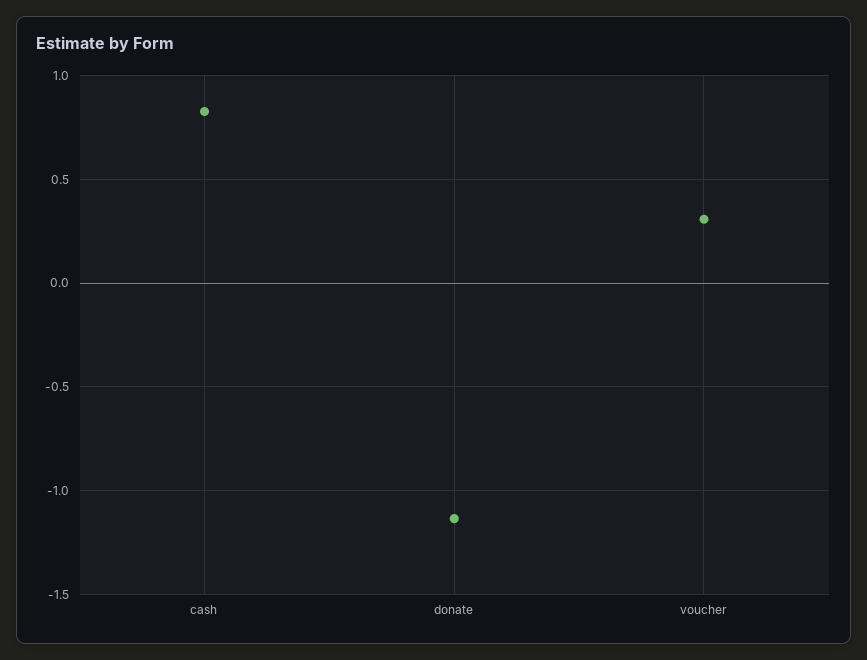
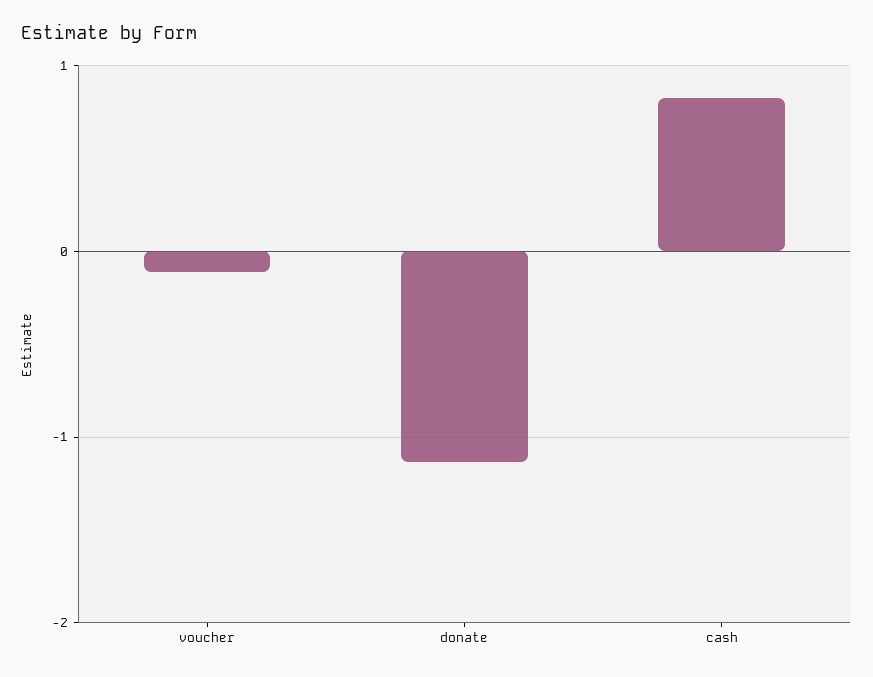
  {
    "cash": 0.85,
    "donate": -1.15,
-   "voucher": 0.3
+   "voucher": -0.1
  }

